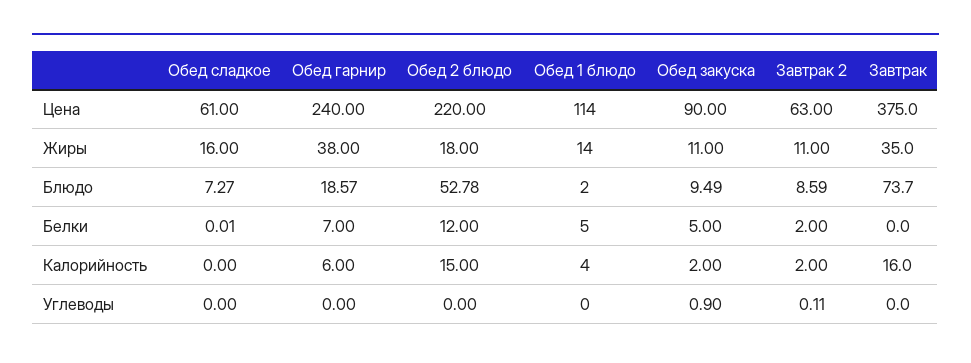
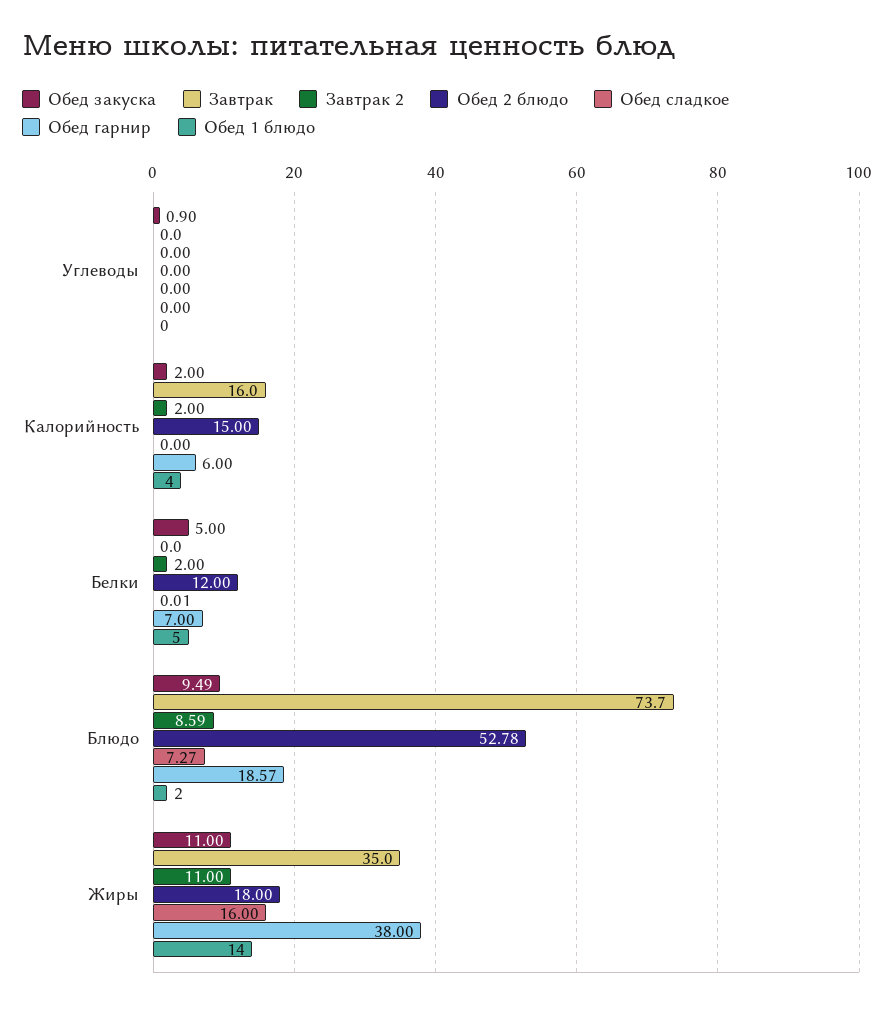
  {
    "Обед сладкое": {
-     "Цена": 61,
      "Жиры": 16,
      "Блюдо": 7.27,
      "Белки": 0.01,
      "Калорийность": 0,
      "Углеводы": 0
    },
    "Обед гарнир": {
-     "Цена": 240,
      "Жиры": 38,
      "Блюдо": 18.57,
      "Белки": 7,
      "Калорийность": 6,
      "Углеводы": 0
    },
    "Обед 2 блюдо": {
-     "Цена": 220,
      "Жиры": 18,
      "Блюдо": 52.78,
      "Белки": 12,
      "Калорийность": 15,
      "Углеводы": 0
    },
    "Обед 1 блюдо": {
-     "Цена": 114,
      "Жиры": 14,
      "Блюдо": 2,
      "Белки": 5,
      "Калорийность": 4,
      "Углеводы": 0
    },
    "Обед закуска": {
-     "Цена": 90,
      "Жиры": 11,
      "Блюдо": 9.49,
      "Белки": 5,
      "Калорийность": 2,
      "Углеводы": 0.9
    },
    "Завтрак 2": {
-     "Цена": 63,
      "Жиры": 11,
      "Блюдо": 8.59,
      "Белки": 2,
      "Калорийность": 2,
-     "Углеводы": 0.11
+     "Углеводы": 0
    },
    "Завтрак": {
-     "Цена": 375,
      "Жиры": 35,
      "Блюдо": 73.7,
      "Белки": 0,
      "Калорийность": 16,
      "Углеводы": 0
    }
  }

